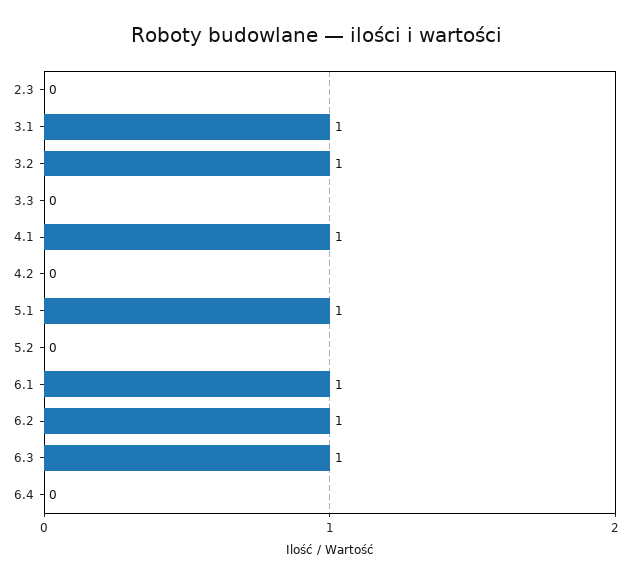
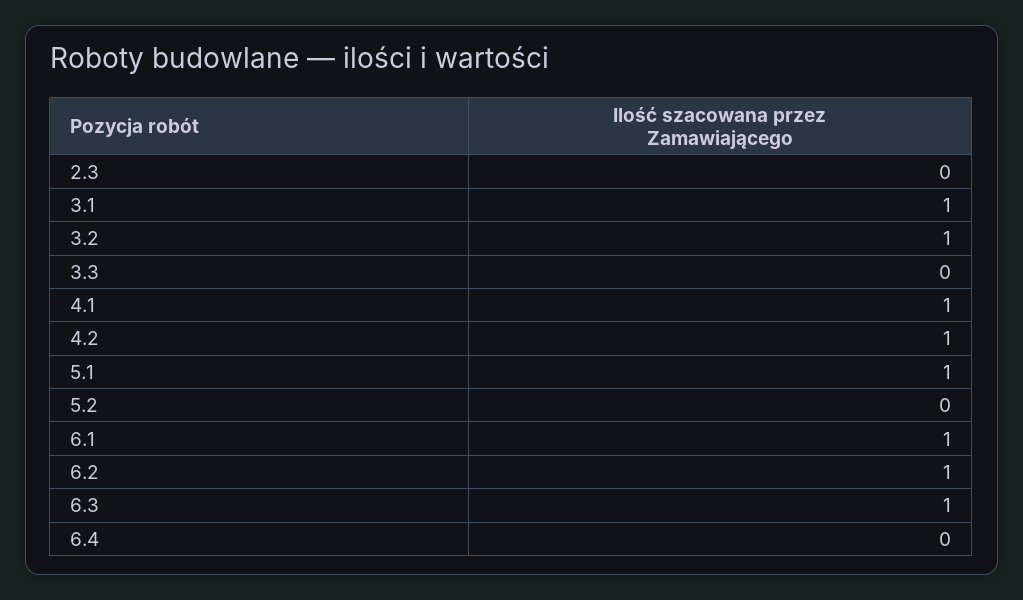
  {
    "2.3": 0,
    "3.1": 1,
    "3.2": 1,
    "3.3": 0,
    "4.1": 1,
-   "4.2": 0,
+   "4.2": 1,
    "5.1": 1,
    "5.2": 0,
    "6.1": 1,
    "6.2": 1,
    "6.3": 1,
    "6.4": 0
  }

